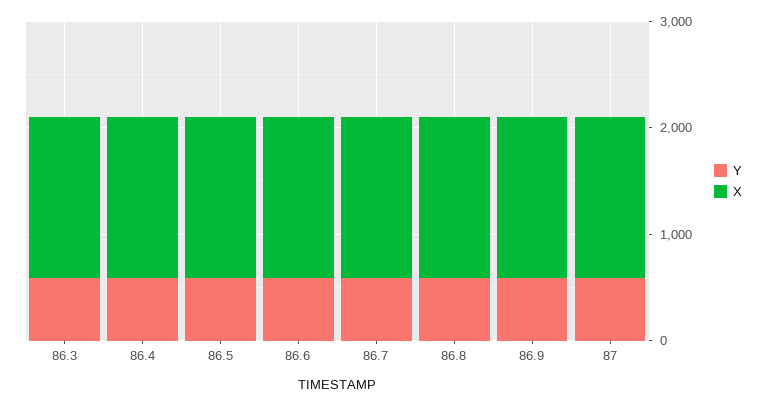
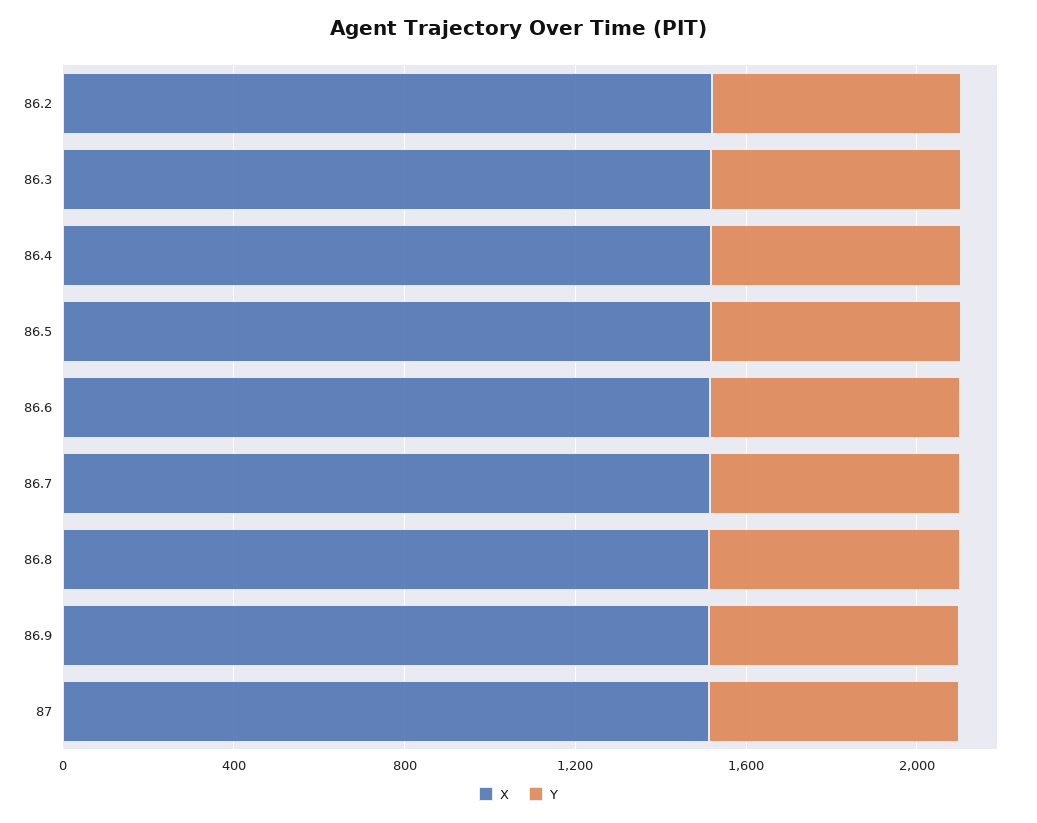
  {
    "Y": {
      "86.3": 600,
      "86.4": 600,
      "86.5": 600,
      "86.6": 600,
      "86.7": 600,
      "86.8": 600,
      "86.9": 600,
-     "87": 600
+     "87": 600,
+     "86.2": 600
    },
    "X": {
      "86.3": 1500,
      "86.4": 1500,
      "86.5": 1500,
      "86.6": 1500,
      "86.7": 1500,
      "86.8": 1500,
      "86.9": 1500,
-     "87": 1500
+     "87": 1500,
+     "86.2": 1500
    }
  }

